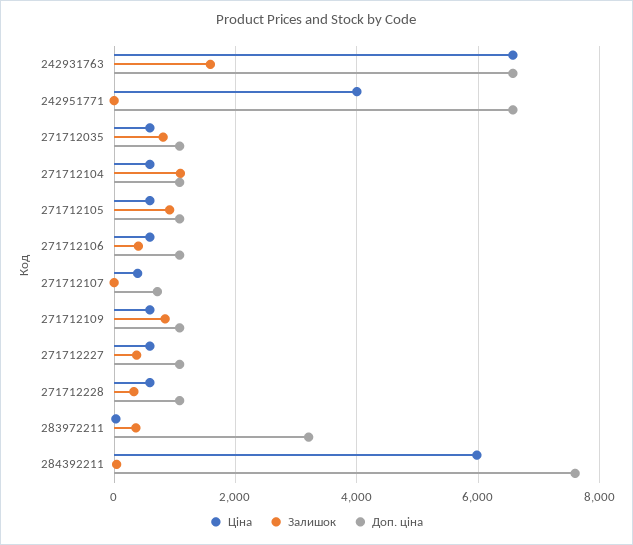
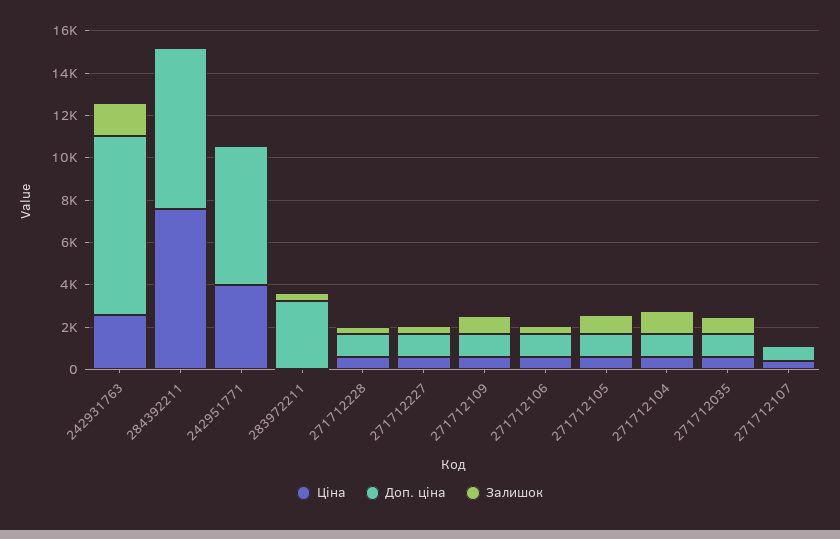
  {
    "Ціна": {
-     "242931763": 6600,
+     "242931763": 2500,
      "242951771": 4000,
      "271712035": 600,
      "271712104": 600,
      "271712105": 600,
      "271712106": 600,
      "271712107": 400,
      "271712109": 600,
      "271712227": 600,
      "271712228": 600,
      "283972211": 0,
-     "284392211": 6000
+     "284392211": 7500
    },
    "Залишок": {
      "242931763": 1600,
      "242951771": 0,
      "271712035": 800,
      "271712104": 1000,
      "271712105": 1000,
      "271712106": 400,
      "271712107": 0,
      "271712109": 800,
      "271712227": 400,
      "271712228": 400,
      "283972211": 400,
      "284392211": 0
    },
    "Доп. ціна": {
-     "242931763": 6600,
+     "242931763": 8500,
      "242951771": 6600,
      "271712035": 1000,
      "271712104": 1000,
      "271712105": 1000,
      "271712106": 1000,
      "271712107": 800,
      "271712109": 1000,
      "271712227": 1000,
      "271712228": 1000,
      "283972211": 3200,
      "284392211": 7600
    }
  }

